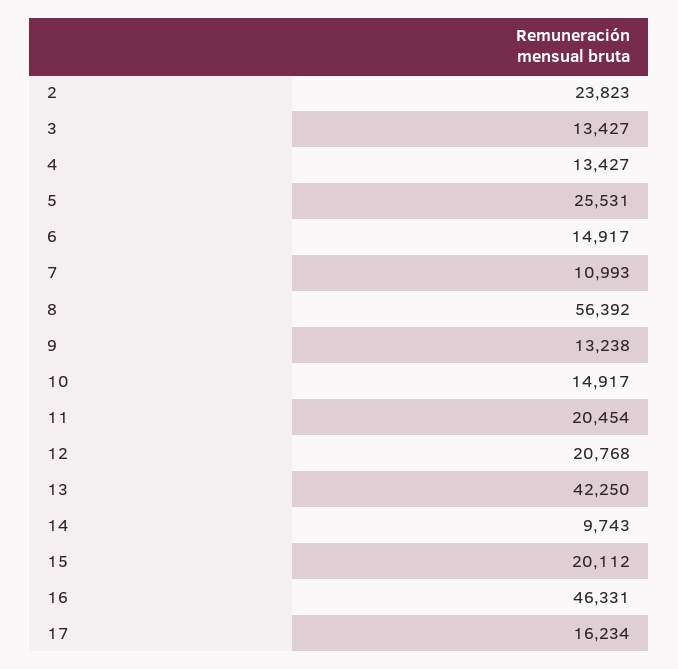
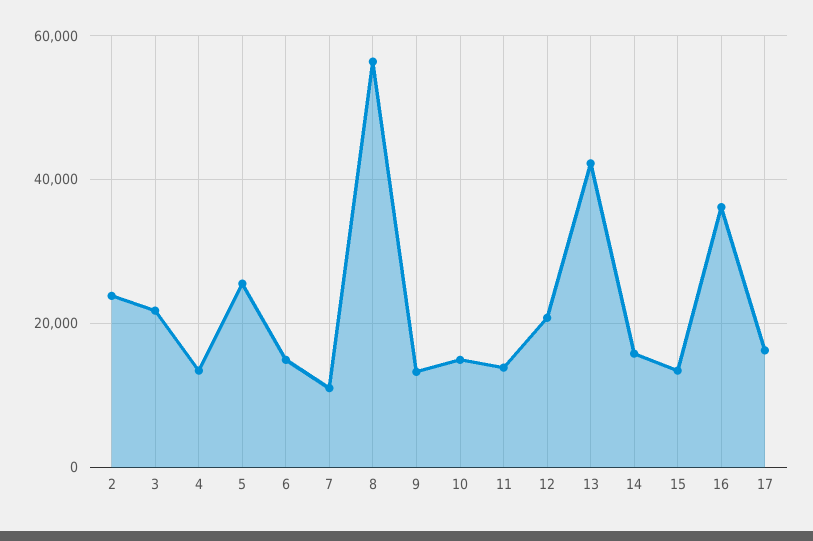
  {
    "2": 23823,
-   "3": 13427,
+   "3": 22000,
    "4": 13427,
    "5": 25531,
    "6": 14917,
    "7": 10993,
    "8": 56392,
    "9": 13238,
    "10": 14917,
-   "11": 20454,
+   "11": 14000,
    "12": 20768,
    "13": 42250,
-   "14": 9743,
+   "14": 16000,
-   "15": 20112,
+   "15": 14000,
-   "16": 46331,
+   "16": 36000,
    "17": 16234
  }

